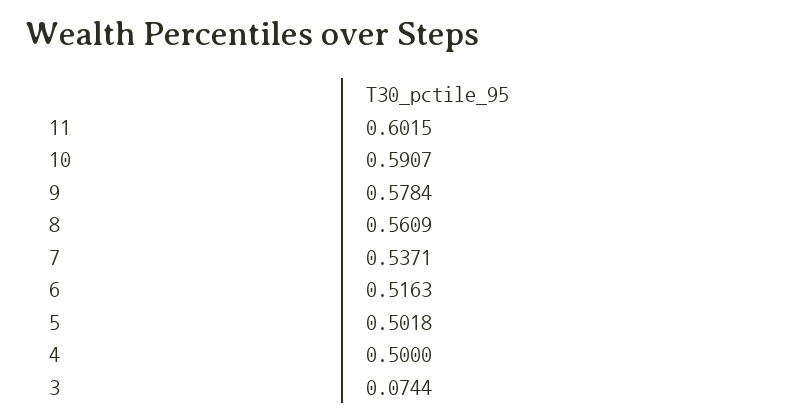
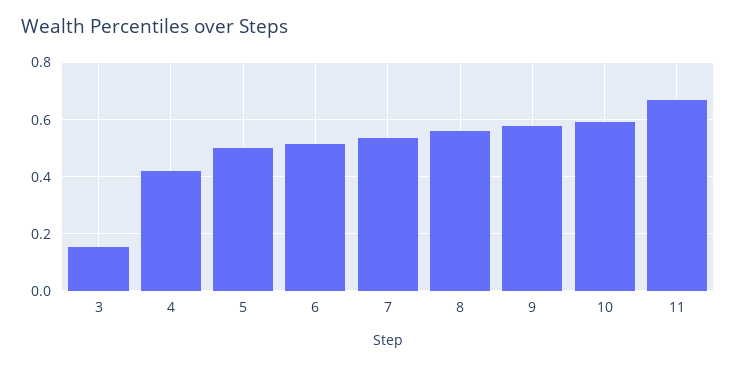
  {
-   "11": 0.6015,
+   "11": 0.675,
    "10": 0.5907,
    "9": 0.5784,
    "8": 0.5609,
    "7": 0.5371,
    "6": 0.5163,
    "5": 0.5018,
-   "4": 0.5,
+   "4": 0.425,
-   "3": 0.0744
+   "3": 0.15
  }

